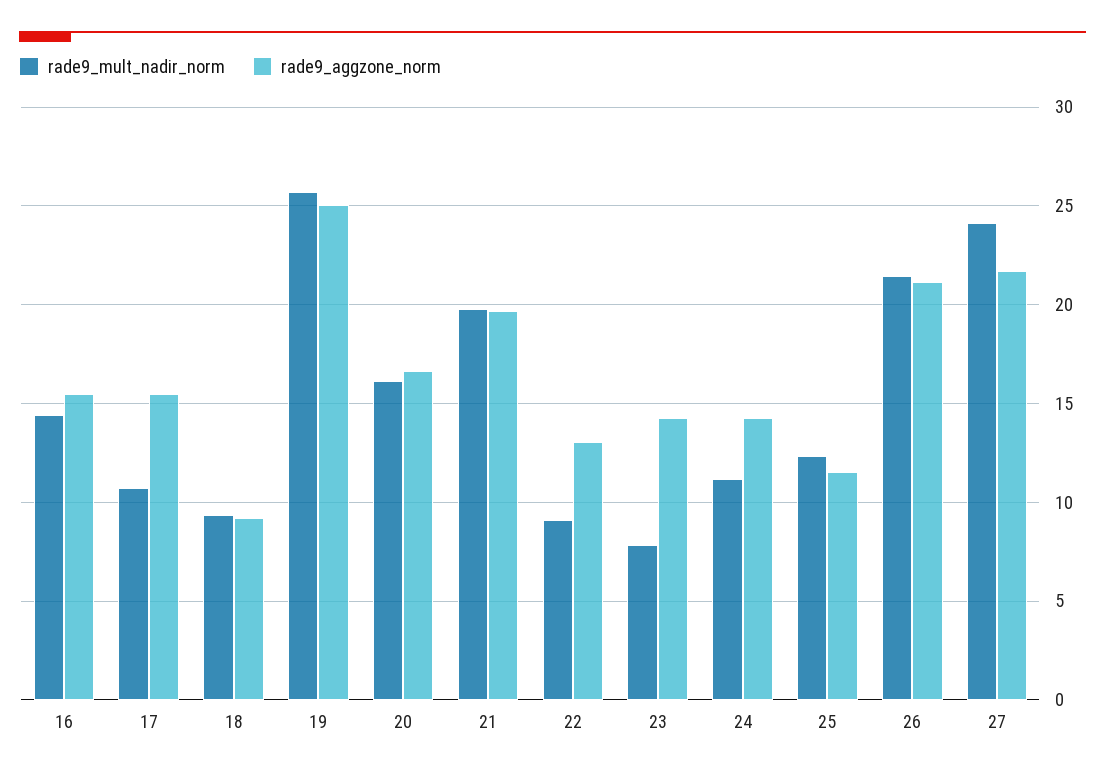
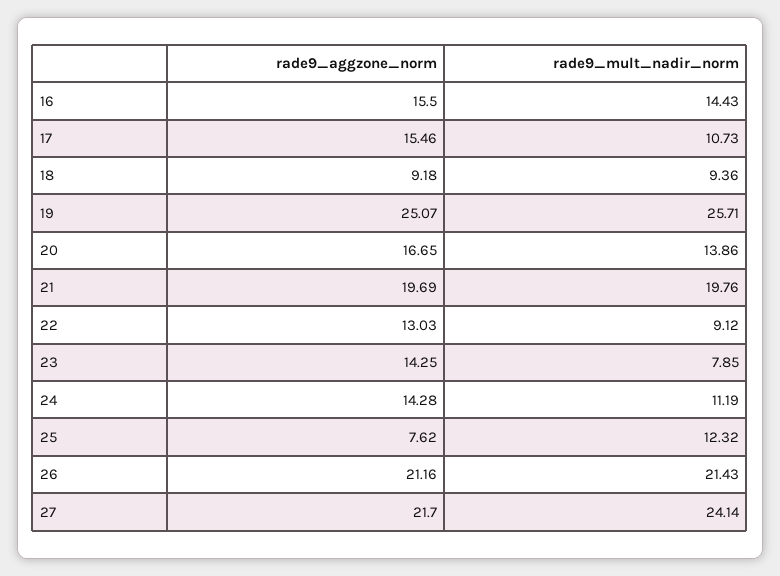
  {
    "rade9_mult_nadir_norm": {
      "16": 14.43,
      "17": 10.73,
      "18": 9.36,
      "19": 25.71,
-     "20": 16,
+     "20": 13.86,
      "21": 19.76,
      "22": 9.12,
      "23": 7.85,
      "24": 11.19,
      "25": 12.32,
      "26": 21.43,
      "27": 24.14
    },
    "rade9_aggzone_norm": {
      "16": 15.5,
      "17": 15.46,
      "18": 9.18,
      "19": 25.07,
      "20": 16.65,
      "21": 19.69,
      "22": 13.03,
      "23": 14.25,
      "24": 14.28,
-     "25": 11.5,
+     "25": 7.62,
      "26": 21.16,
      "27": 21.7
    }
  }

